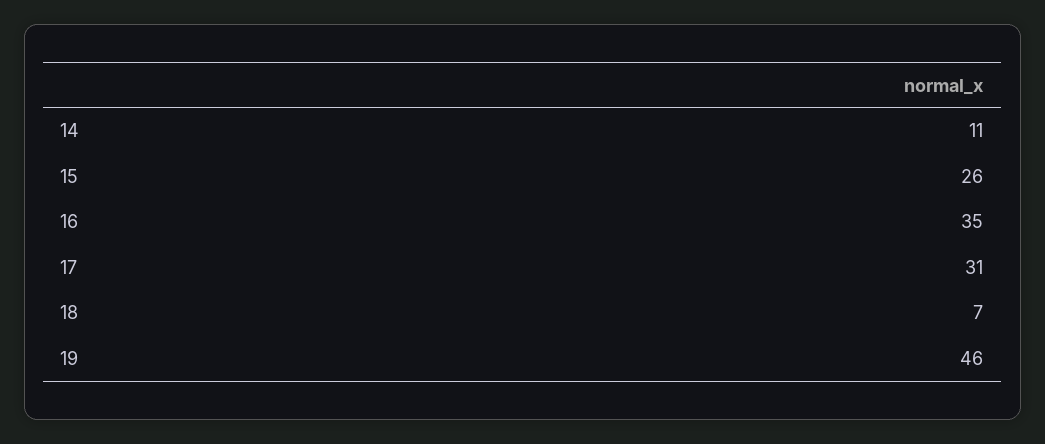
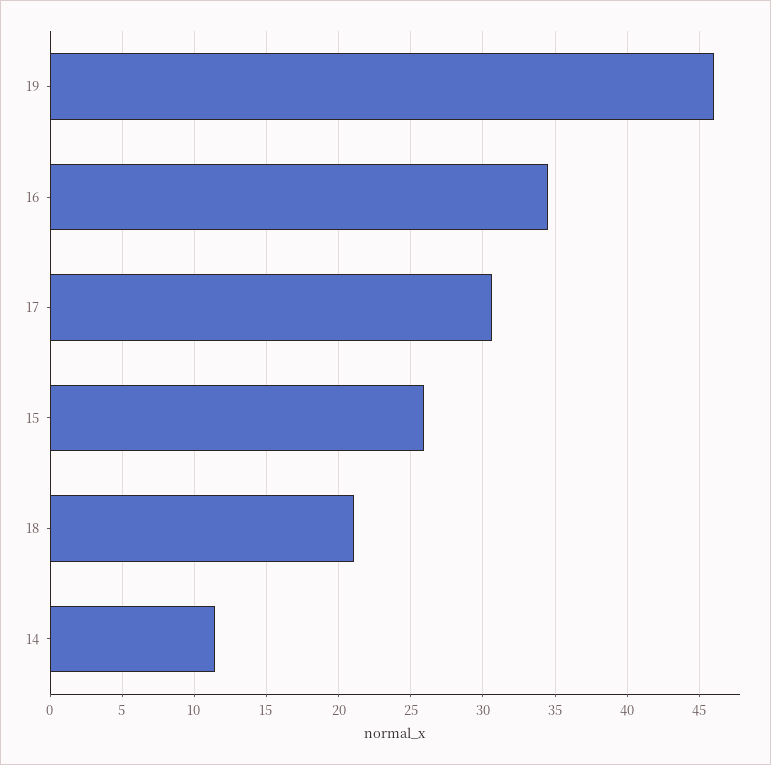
  {
    "14": 11,
    "15": 26,
    "16": 35,
    "17": 31,
-   "18": 7,
+   "18": 21,
    "19": 46
  }

